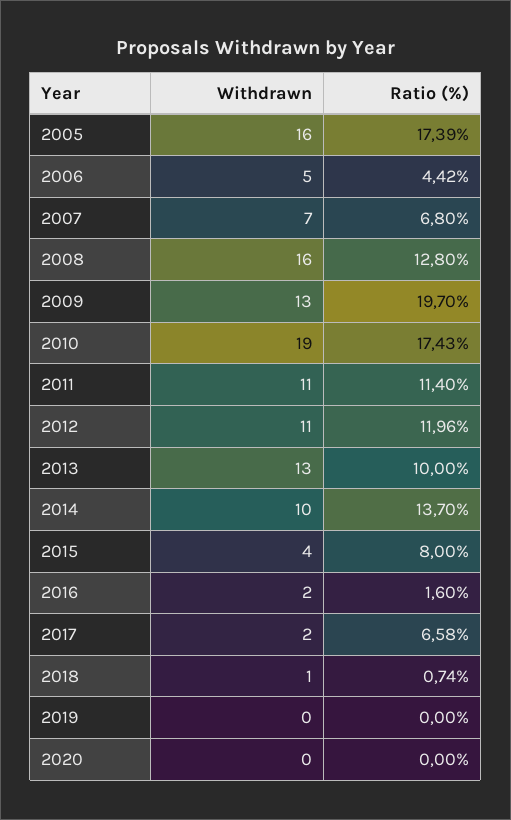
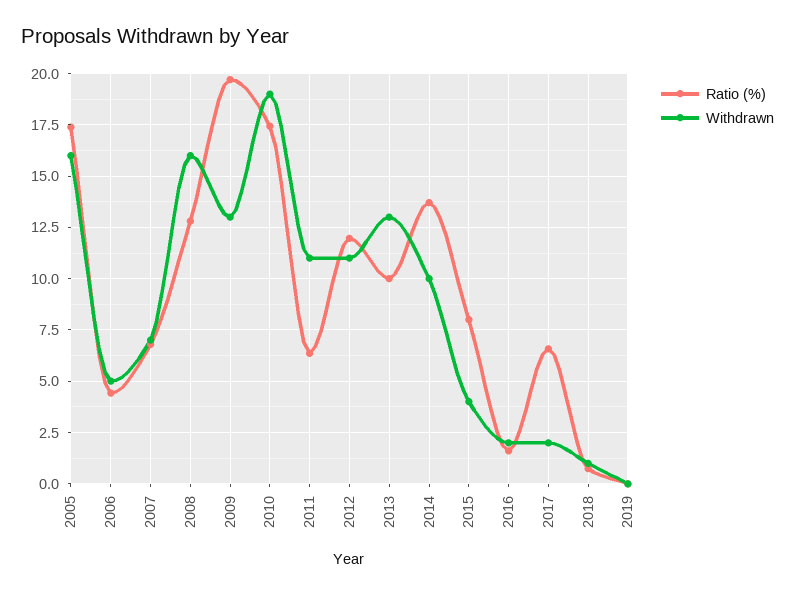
  {
    "Withdrawn": {
      "2005": 16,
      "2006": 5,
      "2007": 7,
      "2008": 16,
      "2009": 13,
      "2010": 19,
      "2011": 11,
      "2012": 11,
      "2013": 13,
      "2014": 10,
      "2015": 4,
      "2016": 2,
      "2017": 2,
      "2018": 1,
-     "2019": 0,
+     "2019": 0
-     "2020": 0
    },
    "Ratio (%)": {
      "2005": 17.39,
      "2006": 4.42,
      "2007": 6.8,
      "2008": 12.8,
      "2009": 19.7,
      "2010": 17.43,
-     "2011": 11.4,
+     "2011": 6.5,
      "2012": 11.96,
      "2013": 10,
      "2014": 13.7,
      "2015": 8,
      "2016": 1.6,
      "2017": 6.58,
      "2018": 0.74,
-     "2019": 0,
+     "2019": 0
-     "2020": 0
    }
  }

